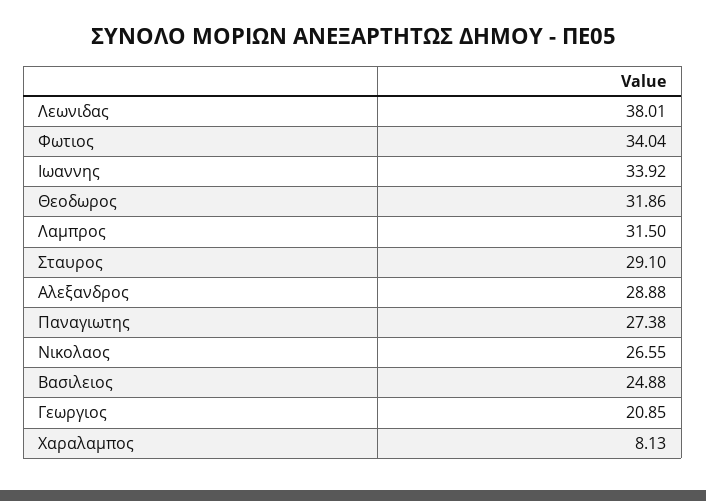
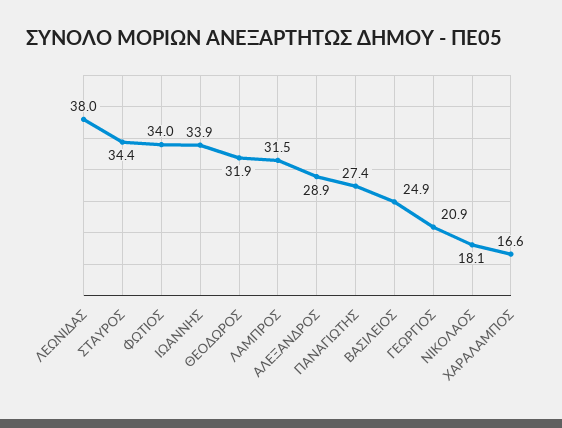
  {
    "Λεωνιδας": 38.01,
    "Φωτιος": 34.04,
    "Ιωαννης": 33.92,
    "Θεοδωρος": 31.86,
    "Λαμπρος": 31.5,
-   "Σταυρος": 29.1,
+   "Σταυρος": 34.4,
    "Αλεξανδρος": 28.88,
    "Παναγιωτης": 27.38,
-   "Νικολαος": 26.55,
+   "Νικολαος": 18.1,
    "Βασιλειος": 24.88,
    "Γεωργιος": 20.85,
-   "Χαραλαμπος": 8.13
+   "Χαραλαμπος": 16.6
  }

